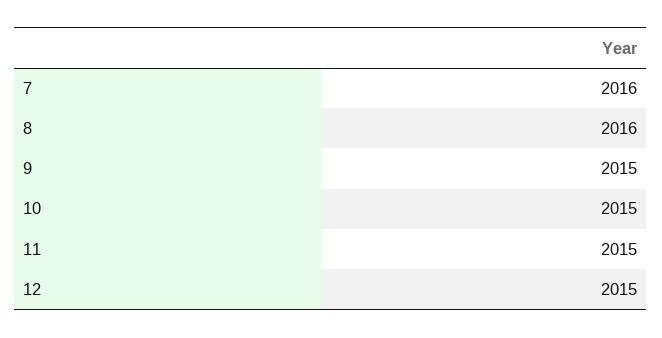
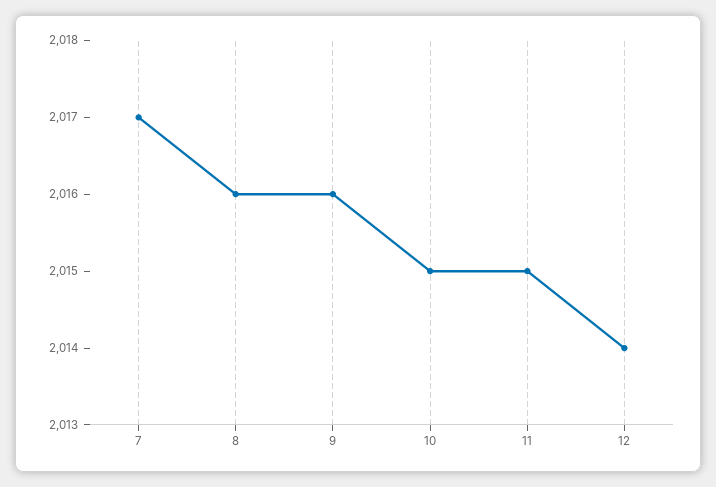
  {
-   "7": 2016,
+   "7": 2017,
    "8": 2016,
-   "9": 2015,
+   "9": 2016,
    "10": 2015,
    "11": 2015,
-   "12": 2015
+   "12": 2014
  }

